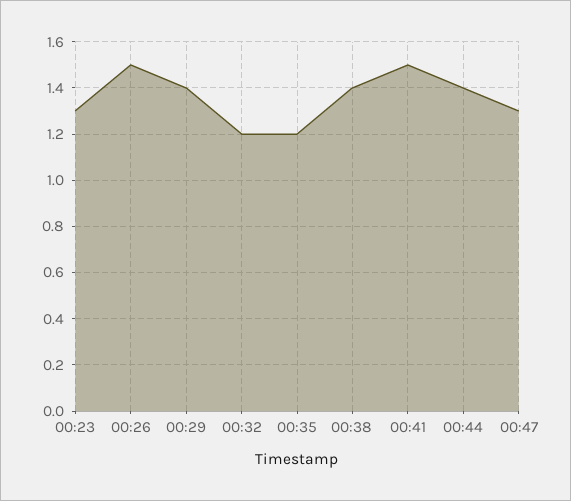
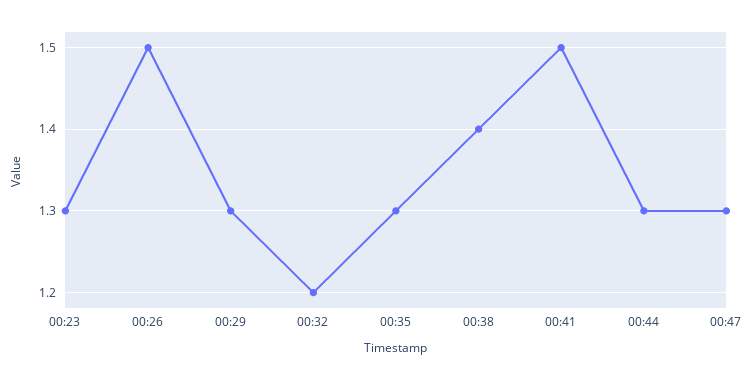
  {
    "00:23": 1.3,
    "00:26": 1.5,
-   "00:29": 1.4,
+   "00:29": 1.3,
    "00:32": 1.2,
-   "00:35": 1.2,
+   "00:35": 1.3,
    "00:38": 1.4,
    "00:41": 1.5,
-   "00:44": 1.4,
+   "00:44": 1.3,
    "00:47": 1.3
  }

